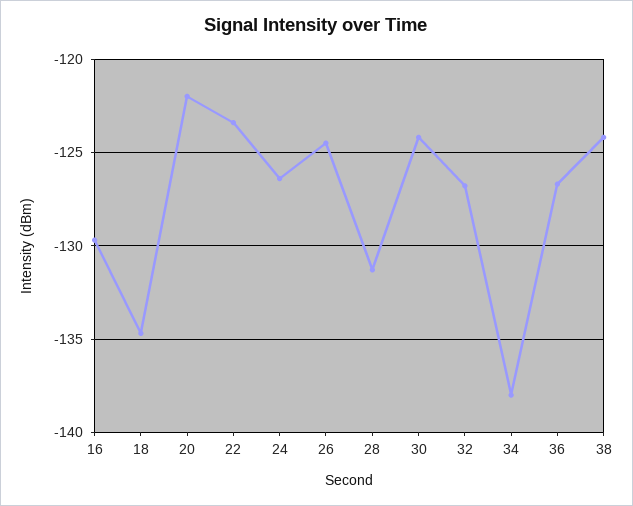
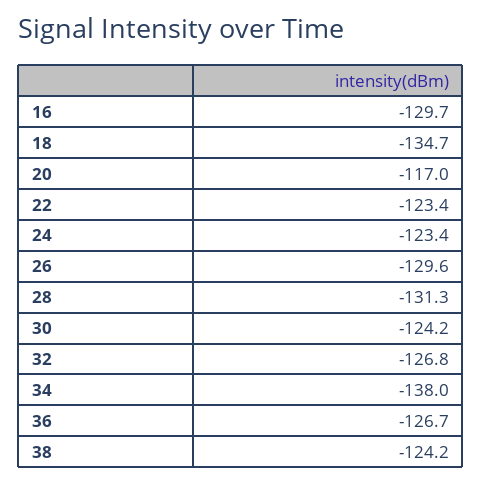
  {
    "16": -129.7,
    "18": -134.7,
-   "20": -122,
+   "20": -117,
    "22": -123.4,
-   "24": -126.5,
+   "24": -123.4,
-   "26": -124.5,
+   "26": -129.6,
    "28": -131.3,
    "30": -124.2,
    "32": -126.8,
    "34": -138,
    "36": -126.7,
    "38": -124.2
  }

